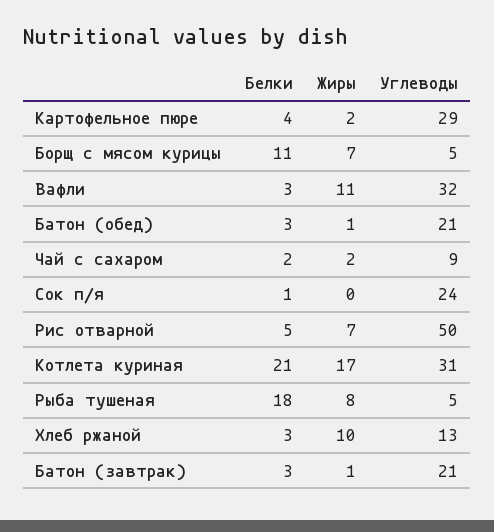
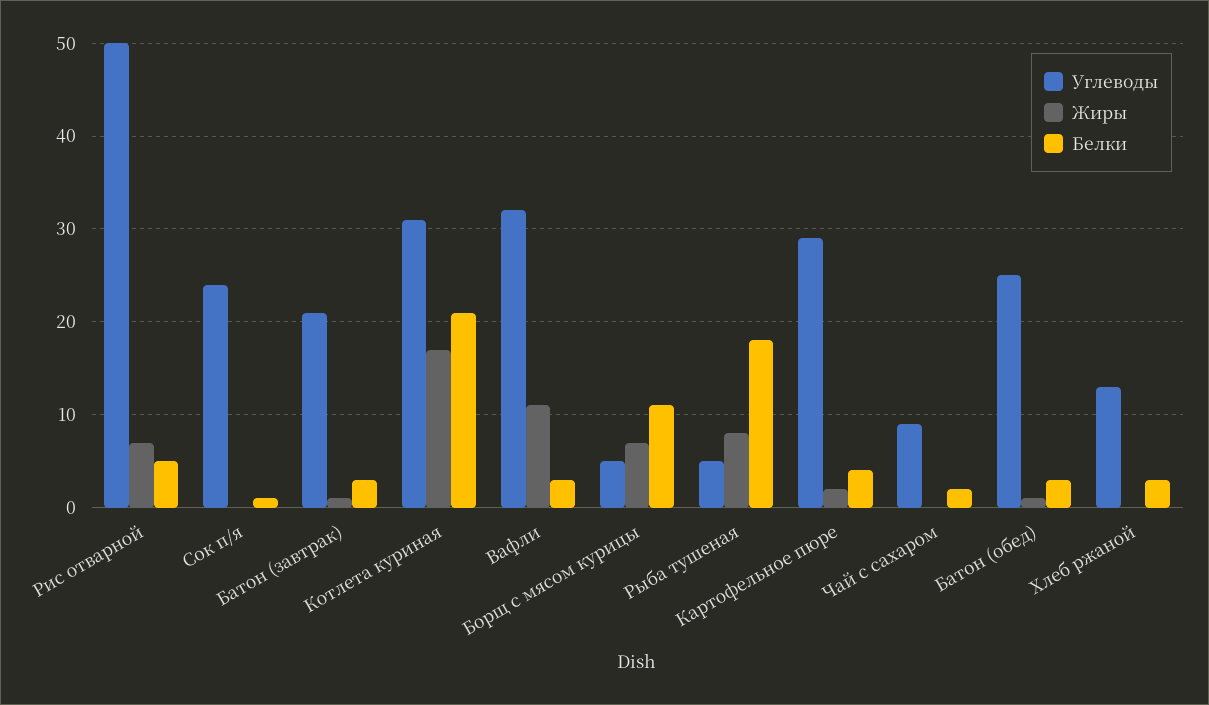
  {
    "Белки": {
      "Картофельное пюре": 4,
      "Борщ с мясом курицы": 11,
      "Вафли": 3,
      "Батон (обед)": 3,
      "Чай с сахаром": 2,
      "Сок п/я": 1,
      "Рис отварной": 5,
      "Котлета куриная": 21,
      "Рыба тушеная": 18,
      "Хлеб ржаной": 3,
      "Батон (завтрак)": 3
    },
    "Жиры": {
      "Картофельное пюре": 2,
      "Борщ с мясом курицы": 7,
      "Вафли": 11,
      "Батон (обед)": 1,
-     "Чай с сахаром": 2,
+     "Чай с сахаром": 0,
      "Сок п/я": 0,
      "Рис отварной": 7,
      "Котлета куриная": 17,
      "Рыба тушеная": 8,
-     "Хлеб ржаной": 10,
+     "Хлеб ржаной": 0,
      "Батон (завтрак)": 1
    },
    "Углеводы": {
      "Картофельное пюре": 29,
      "Борщ с мясом курицы": 5,
      "Вафли": 32,
-     "Батон (обед)": 21,
+     "Батон (обед)": 25,
      "Чай с сахаром": 9,
      "Сок п/я": 24,
      "Рис отварной": 50,
      "Котлета куриная": 31,
      "Рыба тушеная": 5,
      "Хлеб ржаной": 13,
      "Батон (завтрак)": 21
    }
  }

